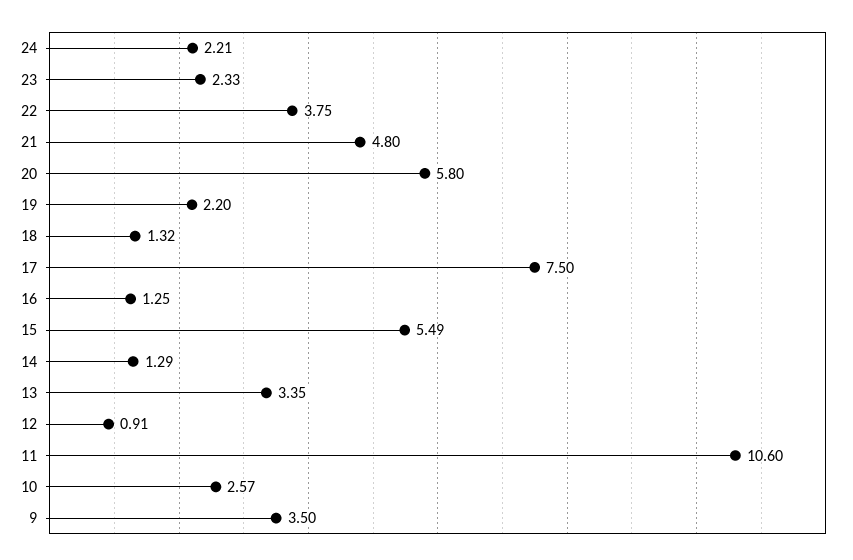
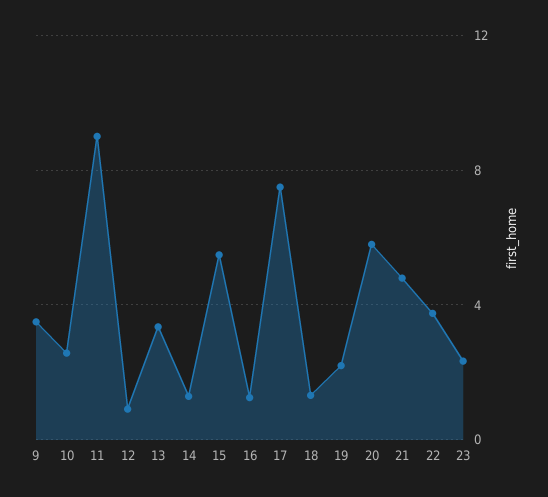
  {
-   "24": 2.21,
    "23": 2.33,
    "22": 3.75,
    "21": 4.8,
    "20": 5.8,
    "19": 2.2,
    "18": 1.32,
    "17": 7.5,
    "16": 1.25,
    "15": 5.49,
    "14": 1.29,
    "13": 3.35,
    "12": 0.91,
-   "11": 10.6,
+   "11": 9,
    "10": 2.57,
    "9": 3.5
  }

